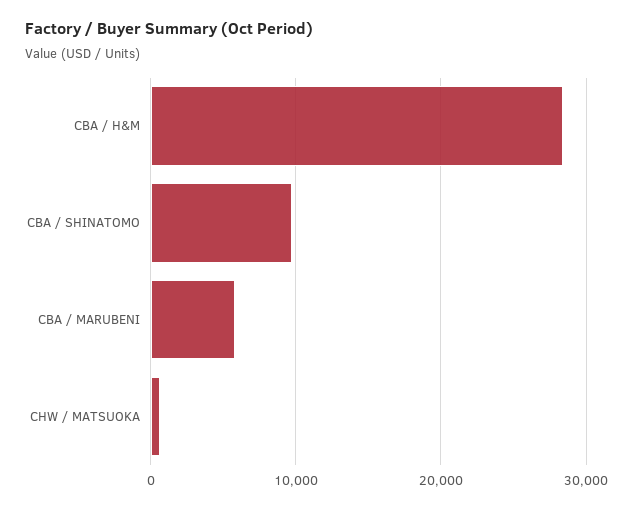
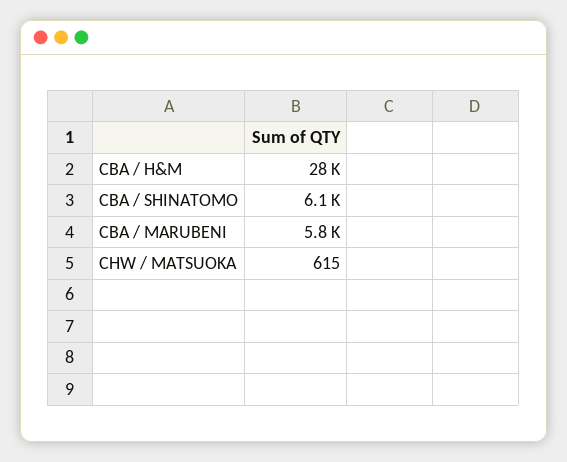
  {
    "CBA / H&M": 28000,
-   "CBA / SHINATOMO": 10000,
+   "CBA / SHINATOMO": 6100,
    "CBA / MARUBENI": 5800,
    "CHW / MATSUOKA": 615
  }

